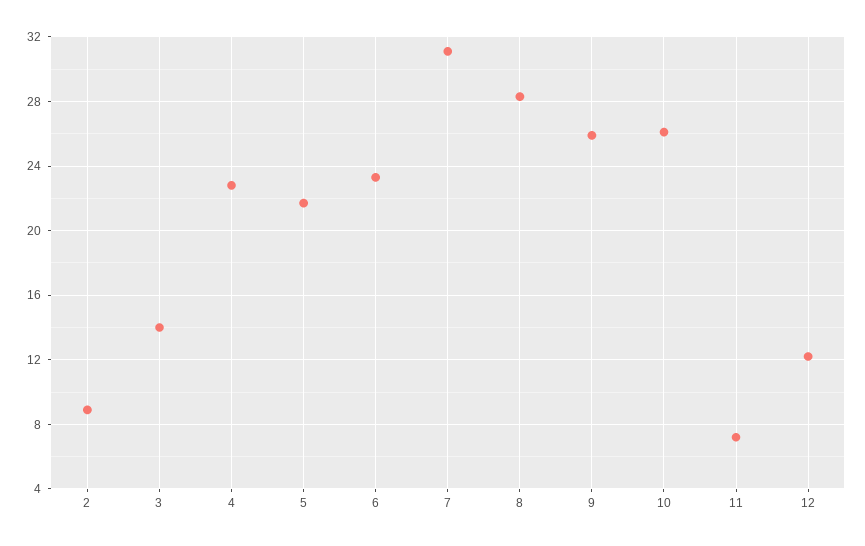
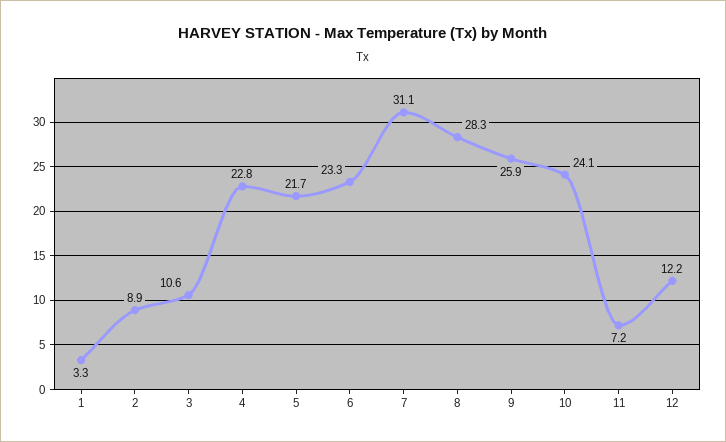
  {
    "2": 8.9,
-   "3": 14,
+   "3": 10.6,
    "4": 22.8,
    "5": 21.7,
    "6": 23.3,
    "7": 31.1,
    "8": 28.3,
    "9": 25.9,
-   "10": 26,
+   "10": 24.1,
    "11": 7.2,
-   "12": 12.2
+   "12": 12.2,
+   "1": 3.3
  }

